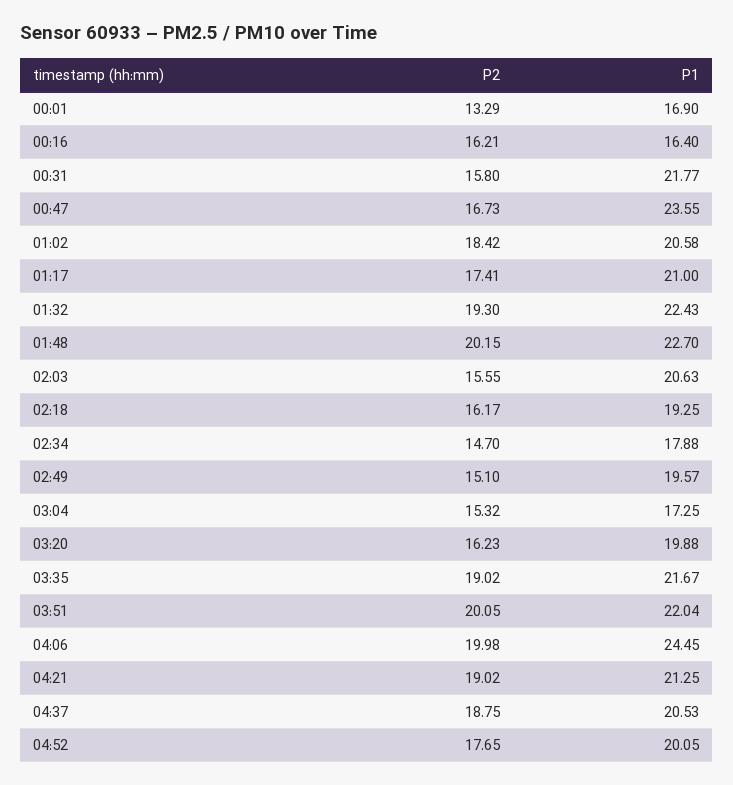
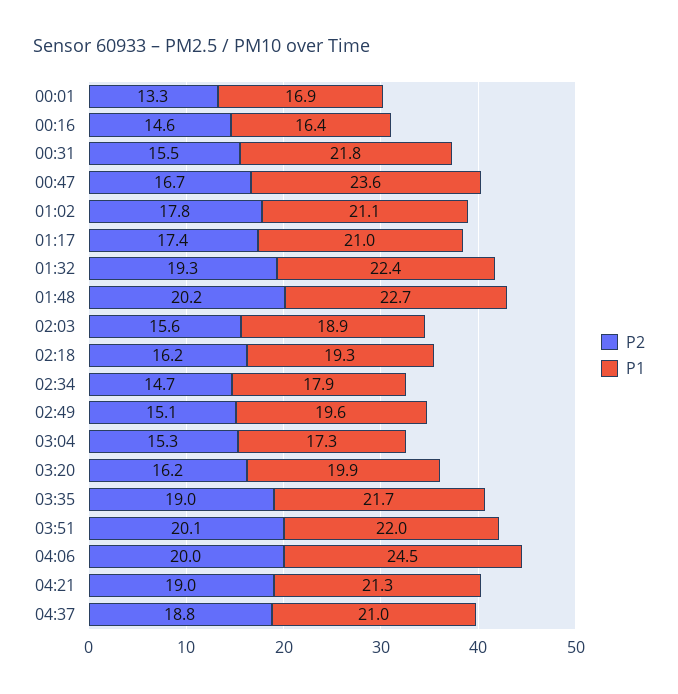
  {
    "P2": {
      "00:01": 13.29,
-     "00:16": 16.21,
+     "00:16": 14.6,
-     "00:31": 15.8,
+     "00:31": 15.5,
      "00:47": 16.73,
-     "01:02": 18.42,
+     "01:02": 17.8,
      "01:17": 17.41,
      "01:32": 19.3,
      "01:48": 20.15,
      "02:03": 15.55,
      "02:18": 16.17,
      "02:34": 14.7,
      "02:49": 15.1,
      "03:04": 15.32,
      "03:20": 16.23,
      "03:35": 19.02,
      "03:51": 20.05,
      "04:06": 19.98,
      "04:21": 19.02,
-     "04:37": 18.75,
+     "04:37": 18.75
-     "04:52": 17.65
    },
    "P1": {
      "00:01": 16.9,
      "00:16": 16.4,
      "00:31": 21.77,
      "00:47": 23.55,
-     "01:02": 20.58,
+     "01:02": 21.1,
      "01:17": 21,
      "01:32": 22.43,
      "01:48": 22.7,
-     "02:03": 20.63,
+     "02:03": 18.9,
      "02:18": 19.25,
      "02:34": 17.88,
      "02:49": 19.57,
      "03:04": 17.25,
      "03:20": 19.88,
      "03:35": 21.67,
      "03:51": 22.04,
      "04:06": 24.45,
      "04:21": 21.25,
-     "04:37": 20.53,
+     "04:37": 21
-     "04:52": 20.05
    }
  }

